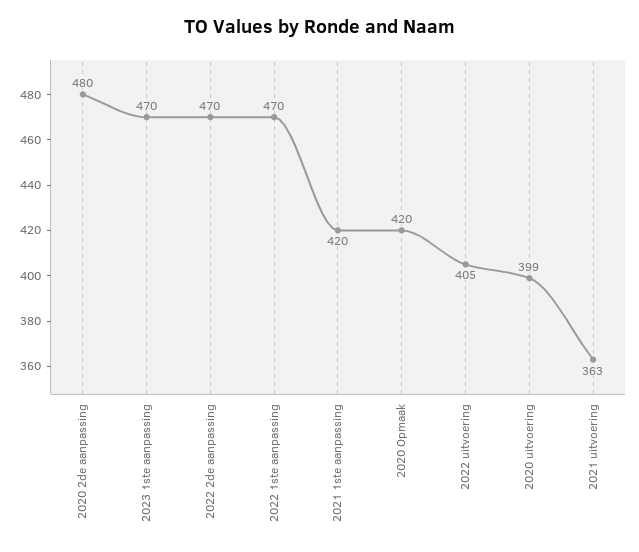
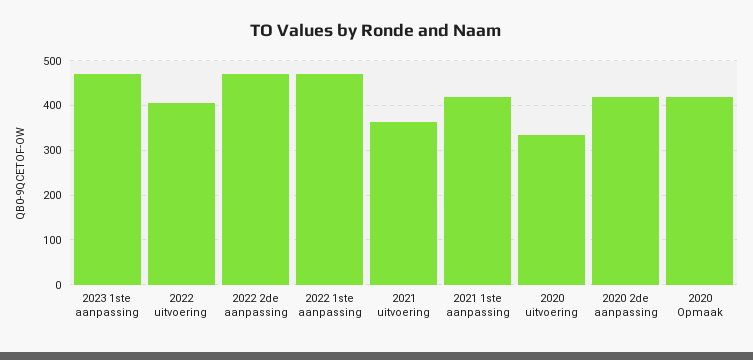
  {
-   "2020 2de aanpassing": 480,
+   "2020 2de aanpassing": 420,
    "2023 1ste aanpassing": 470,
    "2022 2de aanpassing": 470,
    "2022 1ste aanpassing": 470,
    "2021 1ste aanpassing": 420,
    "2020 Opmaak": 420,
    "2022 uitvoering": 405,
-   "2020 uitvoering": 399,
+   "2020 uitvoering": 340,
    "2021 uitvoering": 363
  }

